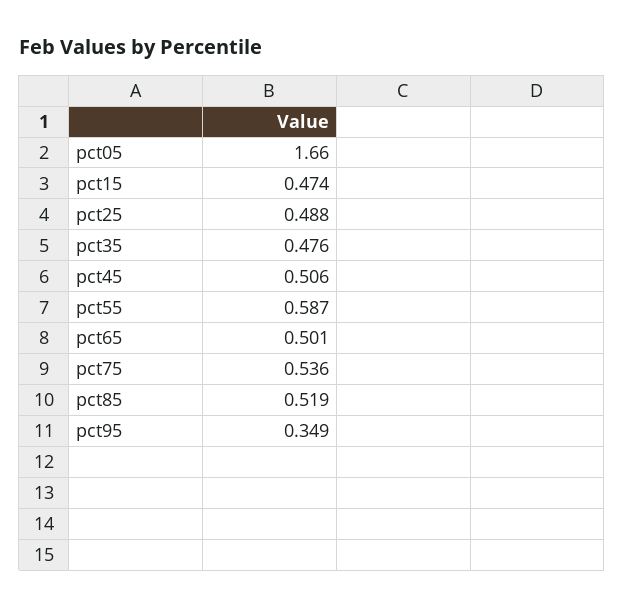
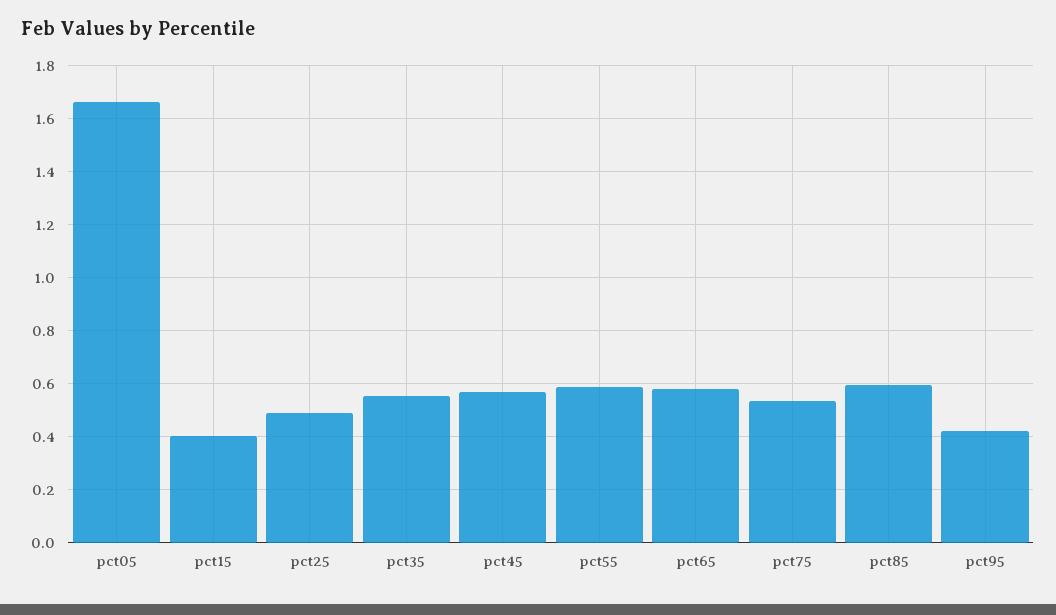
  {
    "pct05": 1.66,
-   "pct15": 0.474,
+   "pct15": 0.4,
    "pct25": 0.488,
-   "pct35": 0.476,
+   "pct35": 0.55,
-   "pct45": 0.506,
+   "pct45": 0.575,
    "pct55": 0.587,
-   "pct65": 0.501,
+   "pct65": 0.575,
    "pct75": 0.536,
-   "pct85": 0.519,
+   "pct85": 0.6,
-   "pct95": 0.349
+   "pct95": 0.425
  }

